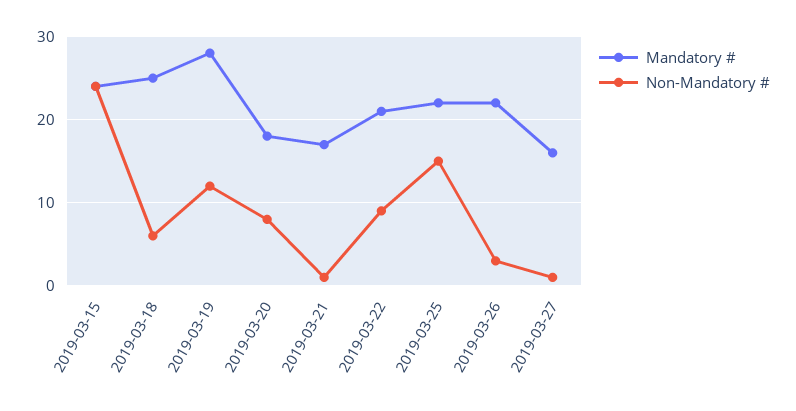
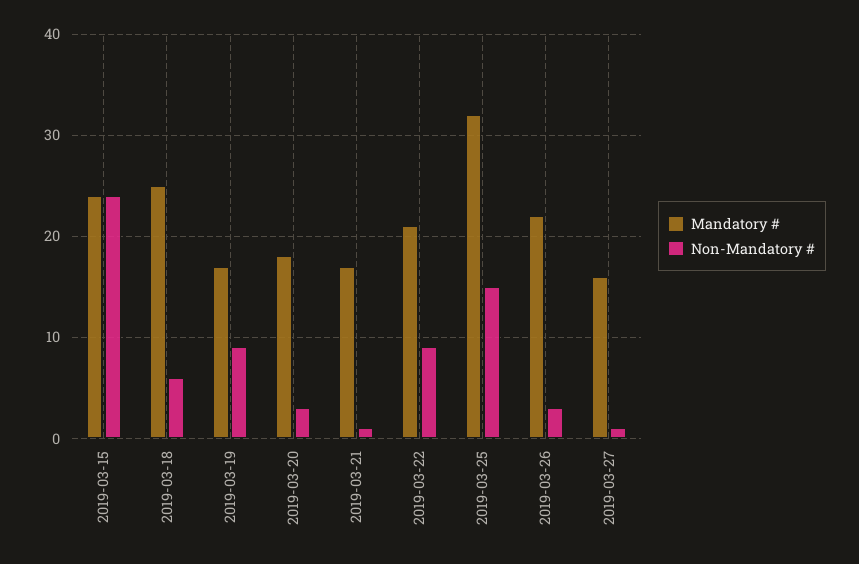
  {
    "Mandatory #": {
      "2019-03-15": 24,
      "2019-03-18": 25,
-     "2019-03-19": 28,
+     "2019-03-19": 17,
      "2019-03-20": 18,
      "2019-03-21": 17,
      "2019-03-22": 21,
-     "2019-03-25": 22,
+     "2019-03-25": 32,
      "2019-03-26": 22,
      "2019-03-27": 16
    },
    "Non-Mandatory #": {
      "2019-03-15": 24,
      "2019-03-18": 6,
-     "2019-03-19": 12,
+     "2019-03-19": 9,
-     "2019-03-20": 8,
+     "2019-03-20": 3,
      "2019-03-21": 1,
      "2019-03-22": 9,
      "2019-03-25": 15,
      "2019-03-26": 3,
      "2019-03-27": 1
    }
  }

